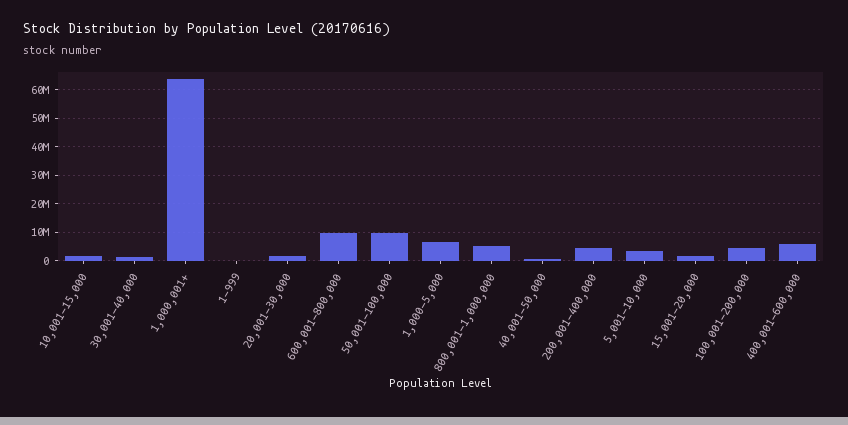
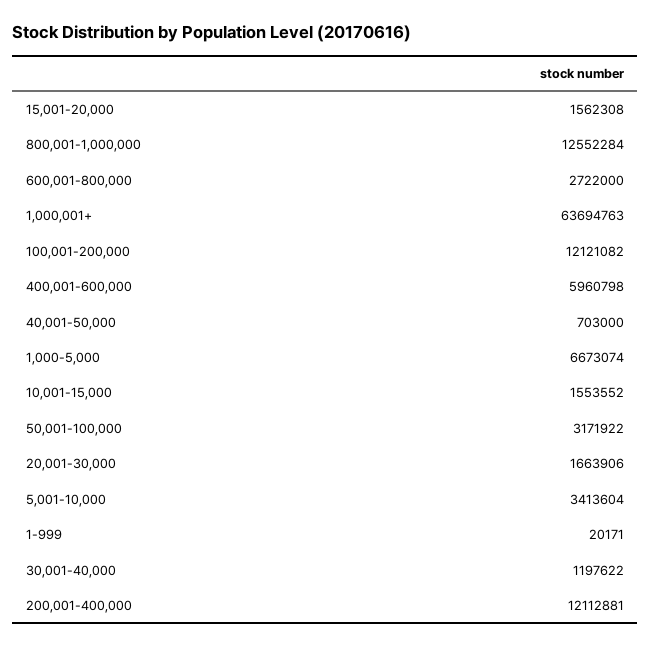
  {
    "10,001-15,000": 1553552,
    "30,001-40,000": 1197622,
    "1,000,001+": 63694763,
    "1-999": 20171,
    "20,001-30,000": 1663906,
-   "600,001-800,000": 10000000,
+   "600,001-800,000": 2722000,
-   "50,001-100,000": 10000000,
+   "50,001-100,000": 3171922,
    "1,000-5,000": 6673074,
-   "800,001-1,000,000": 5000000,
+   "800,001-1,000,000": 12552284,
    "40,001-50,000": 703000,
-   "200,001-400,000": 5000000,
+   "200,001-400,000": 12112881,
    "5,001-10,000": 3413604,
    "15,001-20,000": 1562308,
-   "100,001-200,000": 5000000,
+   "100,001-200,000": 12121082,
    "400,001-600,000": 5960798
  }

